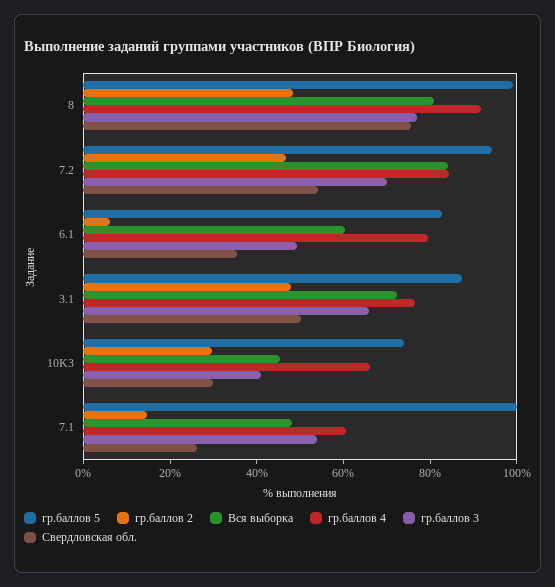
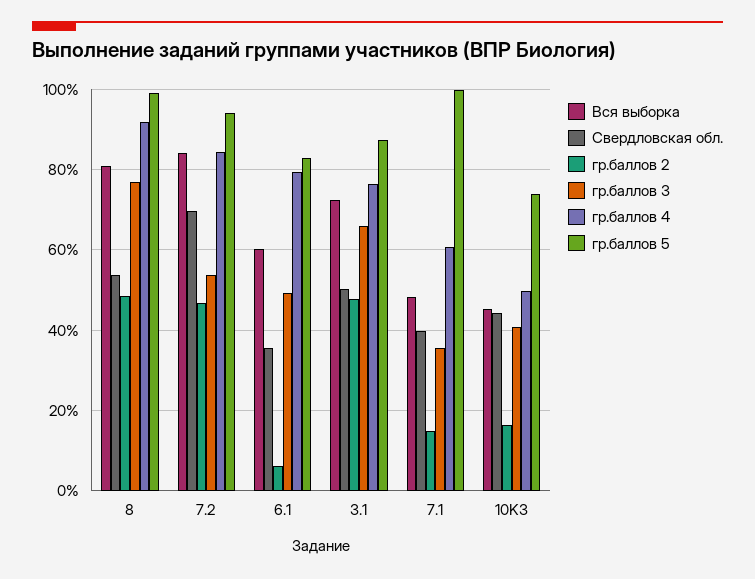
  {
    "гр.баллов 5": {
      "8": 100,
      "7.2": 94,
      "6.1": 82,
      "3.1": 88,
      "10K3": 74,
      "7.1": 100
    },
    "гр.баллов 2": {
      "8": 48,
      "7.2": 46,
      "6.1": 6,
      "3.1": 48,
-     "10K3": 30,
+     "10K3": 16,
      "7.1": 14
    },
    "Вся выборка": {
      "8": 80,
      "7.2": 84,
      "6.1": 60,
      "3.1": 72,
      "10K3": 46,
      "7.1": 48
    },
    "гр.баллов 4": {
      "8": 92,
      "7.2": 84,
      "6.1": 80,
      "3.1": 76,
-     "10K3": 65,
+     "10K3": 50,
      "7.1": 60
    },
    "гр.баллов 3": {
      "8": 76,
-     "7.2": 70,
+     "7.2": 54,
      "6.1": 50,
      "3.1": 66,
      "10K3": 40,
-     "7.1": 55
+     "7.1": 36
    },
    "Свердловская обл.": {
-     "8": 75,
+     "8": 54,
-     "7.2": 55,
+     "7.2": 70,
      "6.1": 36,
      "3.1": 50,
-     "10K3": 30,
+     "10K3": 44,
-     "7.1": 25
+     "7.1": 40
    }
  }

